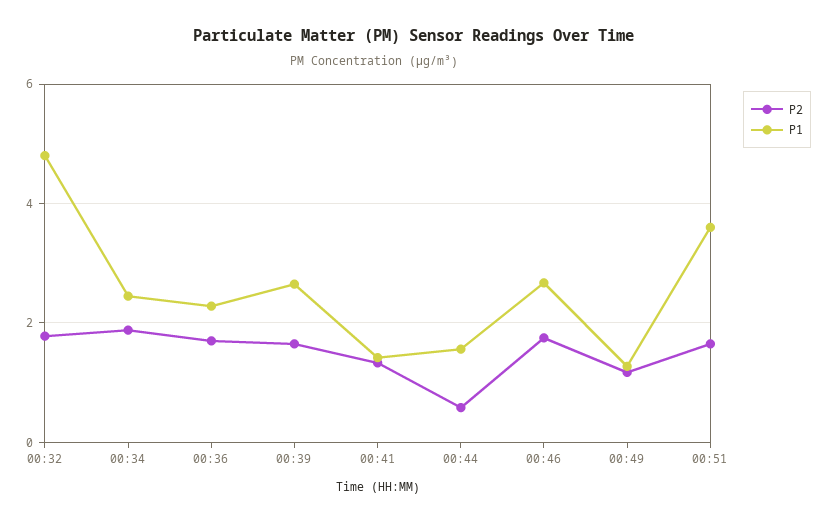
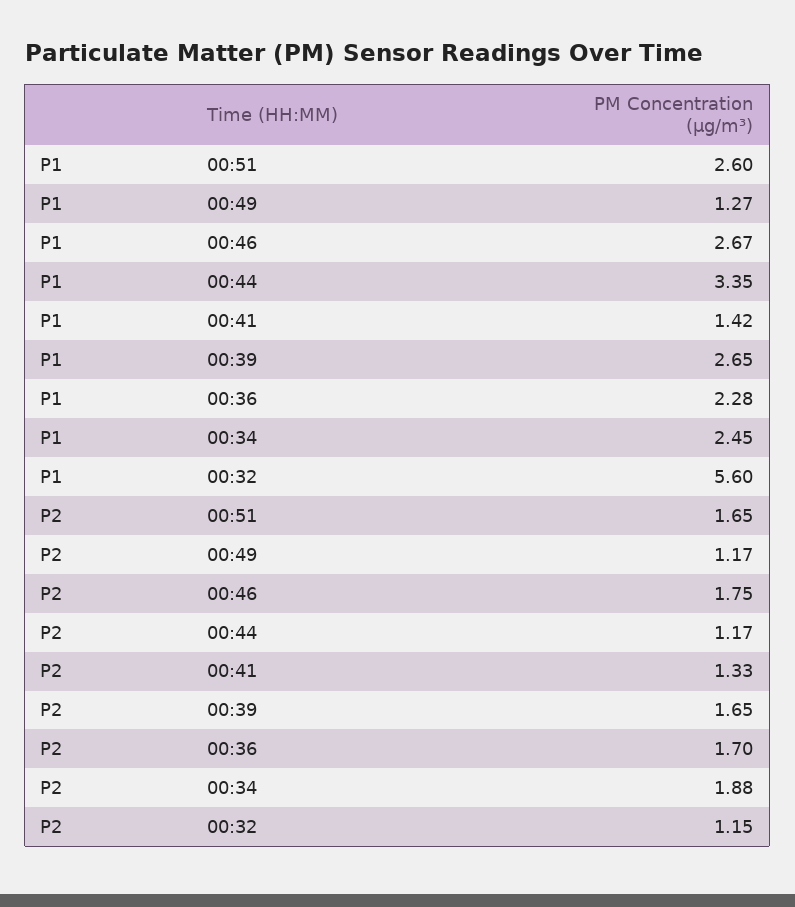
  {
    "P2": {
-     "00:32": 1.8,
+     "00:32": 1.15,
      "00:34": 1.88,
      "00:36": 1.7,
      "00:39": 1.65,
      "00:41": 1.33,
-     "00:44": 0.6,
+     "00:44": 1.17,
      "00:46": 1.75,
      "00:49": 1.17,
      "00:51": 1.65
    },
    "P1": {
-     "00:32": 4.8,
+     "00:32": 5.6,
      "00:34": 2.45,
      "00:36": 2.28,
      "00:39": 2.65,
      "00:41": 1.42,
-     "00:44": 1.6,
+     "00:44": 3.35,
      "00:46": 2.67,
      "00:49": 1.27,
-     "00:51": 3.6
+     "00:51": 2.6
    }
  }

